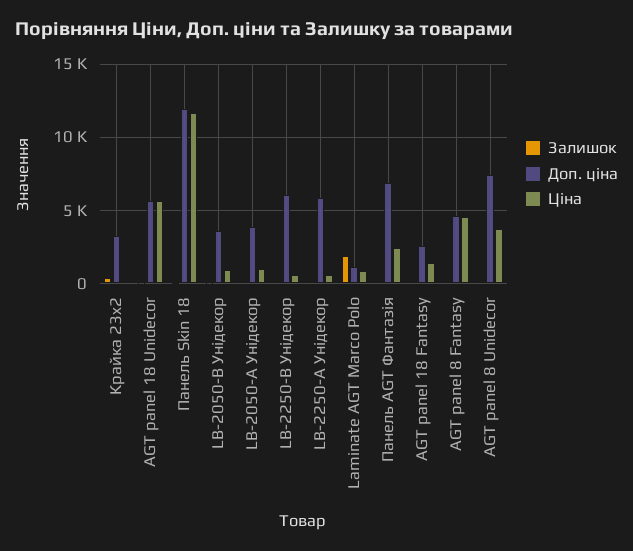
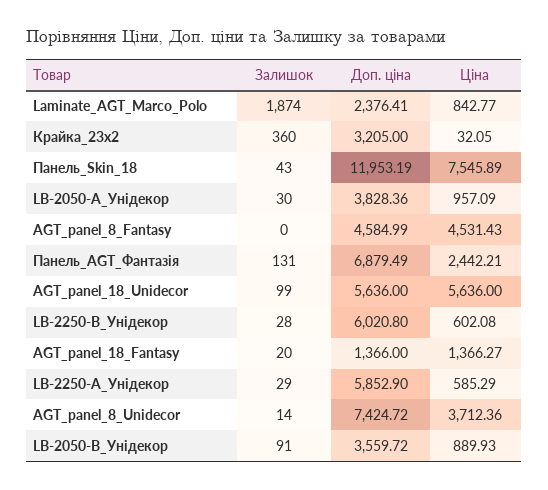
  {
    "Залишок": {
      "Крайка 23x2": 360,
      "AGT panel 18 Unidecor": 99,
      "Панель Skin 18": 43,
      "LB-2050-В Унідекор": 91,
      "LB-2050-А Унідекор": 30,
      "LB-2250-В Унідекор": 28,
      "LB-2250-А Унідекор": 29,
      "Laminate AGT Marco Polo": 1874,
      "Панель AGT Фантазія": 131,
      "AGT panel 18 Fantasy": 20,
      "AGT panel 8 Fantasy": 0,
      "AGT panel 8 Unidecor": 14
    },
    "Доп. ціна": {
      "Крайка 23x2": 3205,
      "AGT panel 18 Unidecor": 5636,
      "Панель Skin 18": 11953.19,
      "LB-2050-В Унідекор": 3559.72,
      "LB-2050-А Унідекор": 3828.36,
      "LB-2250-В Унідекор": 6020.8,
      "LB-2250-А Унідекор": 5852.9,
-     "Laminate AGT Marco Polo": 1000,
+     "Laminate AGT Marco Polo": 2376.41,
      "Панель AGT Фантазія": 6879.49,
-     "AGT panel 18 Fantasy": 2500,
+     "AGT panel 18 Fantasy": 1366,
      "AGT panel 8 Fantasy": 4584.99,
      "AGT panel 8 Unidecor": 7424.72
    },
    "Ціна": {
      "Крайка 23x2": 32.05,
      "AGT panel 18 Unidecor": 5636,
-     "Панель Skin 18": 11500,
+     "Панель Skin 18": 7545.89,
      "LB-2050-В Унідекор": 889.93,
      "LB-2050-А Унідекор": 957.09,
      "LB-2250-В Унідекор": 602.08,
      "LB-2250-А Унідекор": 585.29,
      "Laminate AGT Marco Polo": 842.77,
      "Панель AGT Фантазія": 2442.21,
      "AGT panel 18 Fantasy": 1366.27,
      "AGT panel 8 Fantasy": 4531.43,
      "AGT panel 8 Unidecor": 3712.36
    }
  }

